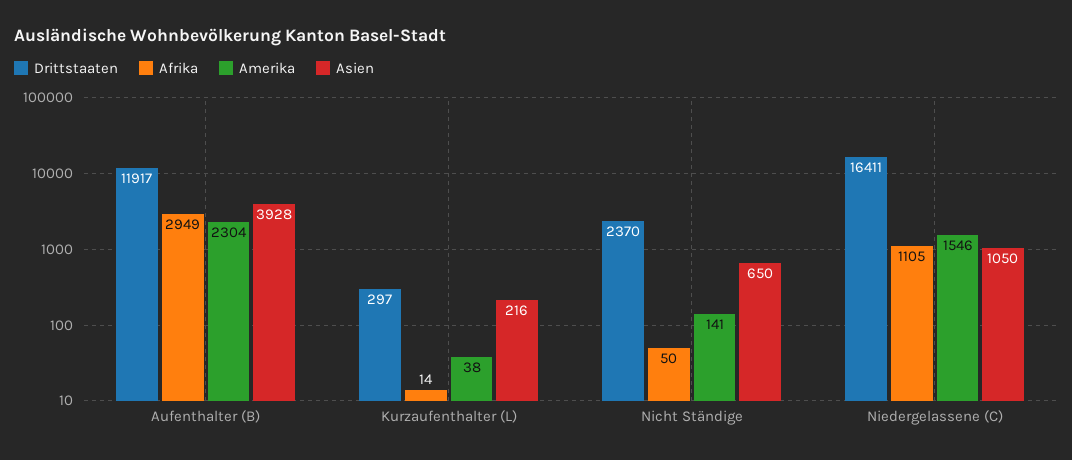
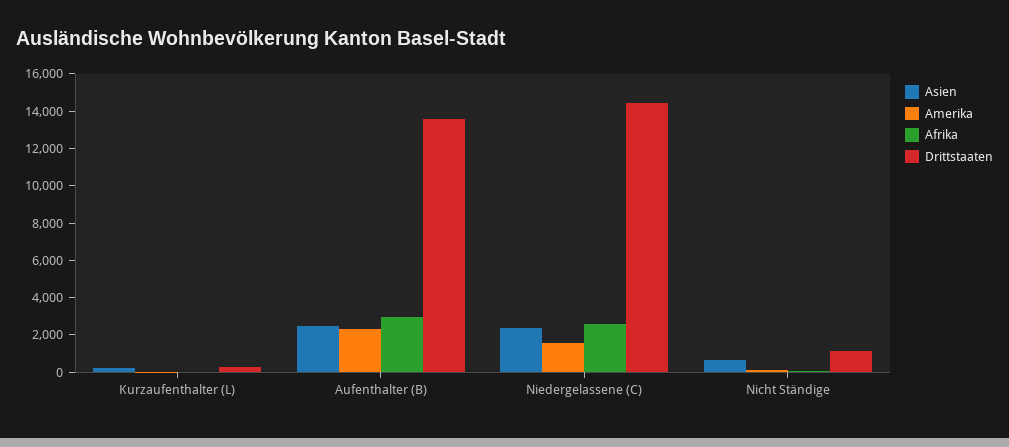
  {
    "Drittstaaten": {
-     "Aufenthalter (B)": 11917,
+     "Aufenthalter (B)": 13500,
      "Kurzaufenthalter (L)": 297,
-     "Nicht Ständige": 2370,
+     "Nicht Ständige": 1000,
-     "Niedergelassene (C)": 16411
+     "Niedergelassene (C)": 14500
    },
    "Afrika": {
      "Aufenthalter (B)": 2949,
      "Kurzaufenthalter (L)": 14,
      "Nicht Ständige": 50,
-     "Niedergelassene (C)": 1105
+     "Niedergelassene (C)": 2500
    },
    "Amerika": {
      "Aufenthalter (B)": 2304,
      "Kurzaufenthalter (L)": 38,
      "Nicht Ständige": 141,
      "Niedergelassene (C)": 1546
    },
    "Asien": {
-     "Aufenthalter (B)": 3928,
+     "Aufenthalter (B)": 2500,
      "Kurzaufenthalter (L)": 216,
      "Nicht Ständige": 650,
-     "Niedergelassene (C)": 1050
+     "Niedergelassene (C)": 2500
    }
  }

